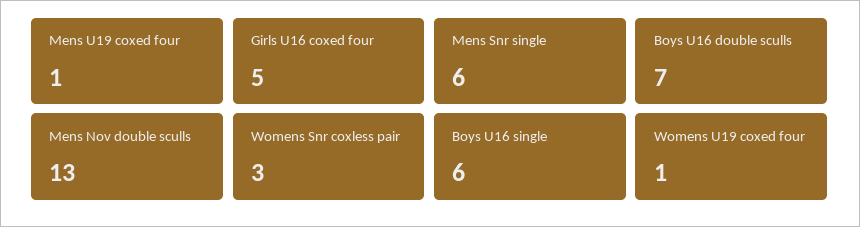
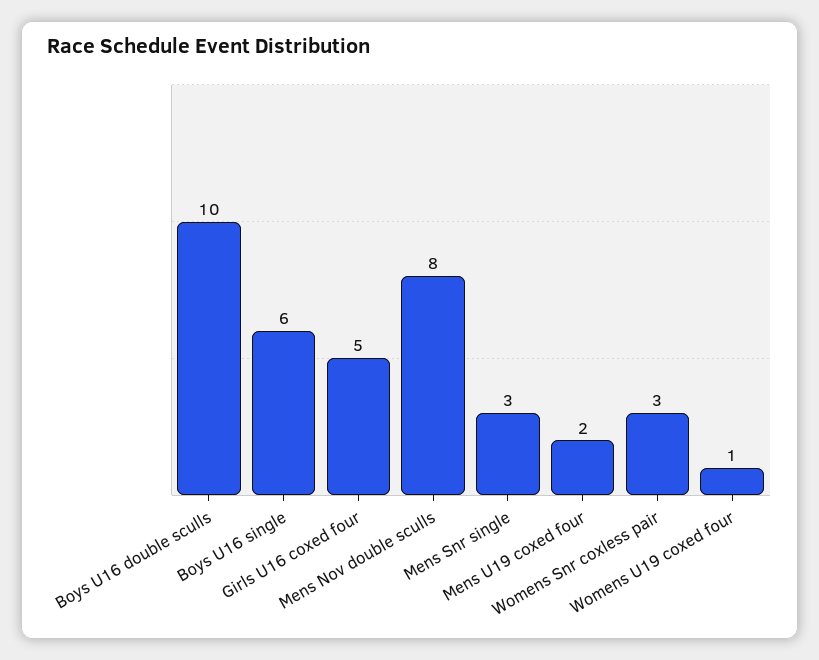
  {
-   "Mens U19 coxed four": 1,
+   "Mens U19 coxed four": 2,
    "Girls U16 coxed four": 5,
-   "Mens Snr single": 6,
+   "Mens Snr single": 3,
-   "Boys U16 double sculls": 7,
+   "Boys U16 double sculls": 10,
-   "Mens Nov double sculls": 13,
+   "Mens Nov double sculls": 8,
    "Womens Snr coxless pair": 3,
    "Boys U16 single": 6,
    "Womens U19 coxed four": 1
  }

